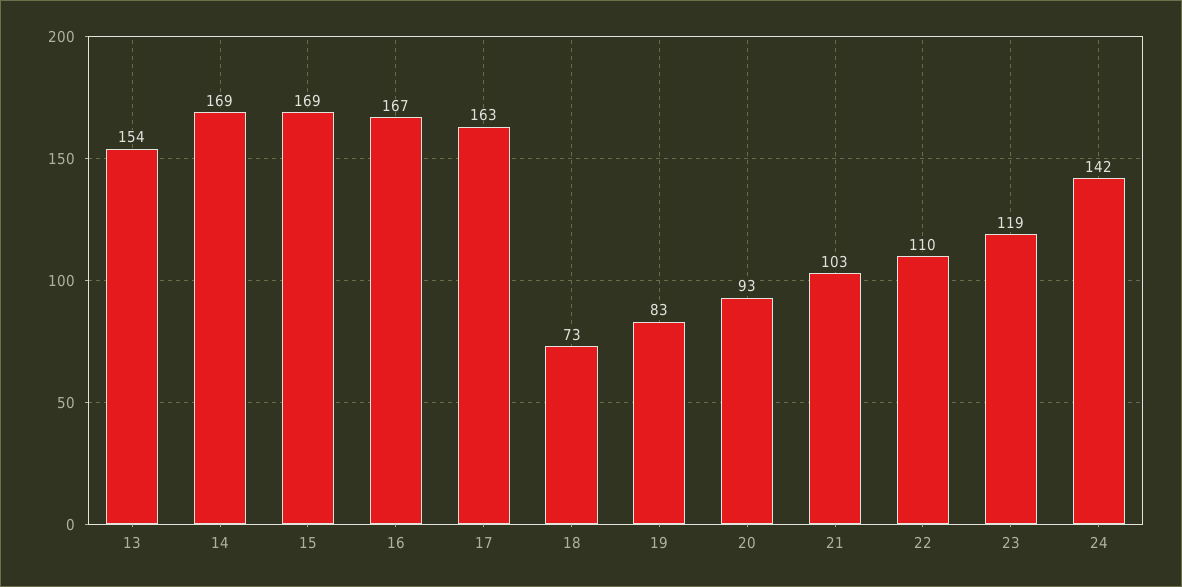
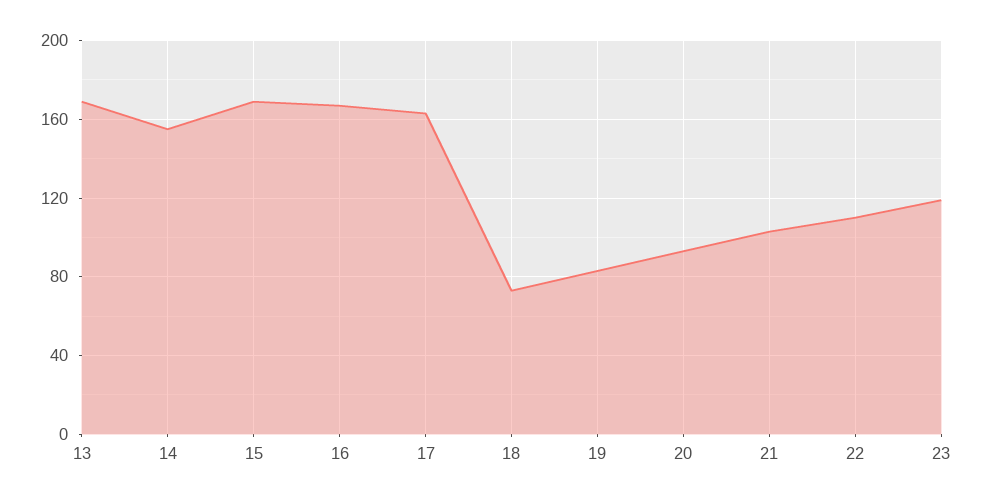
  {
-   "13": 154,
+   "13": 170,
-   "14": 169,
+   "14": 155,
    "15": 169,
    "16": 167,
    "17": 163,
    "18": 73,
    "19": 83,
    "20": 93,
    "21": 103,
    "22": 110,
-   "23": 119,
+   "23": 119
-   "24": 142
  }

